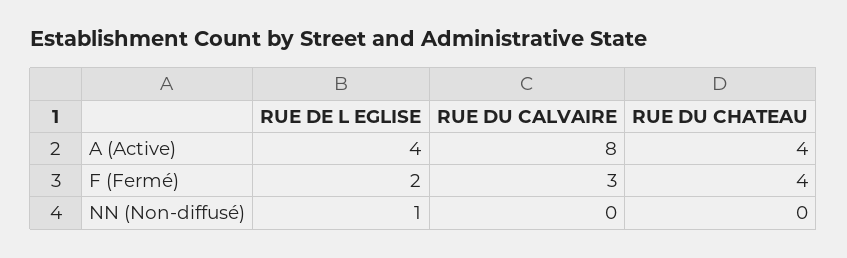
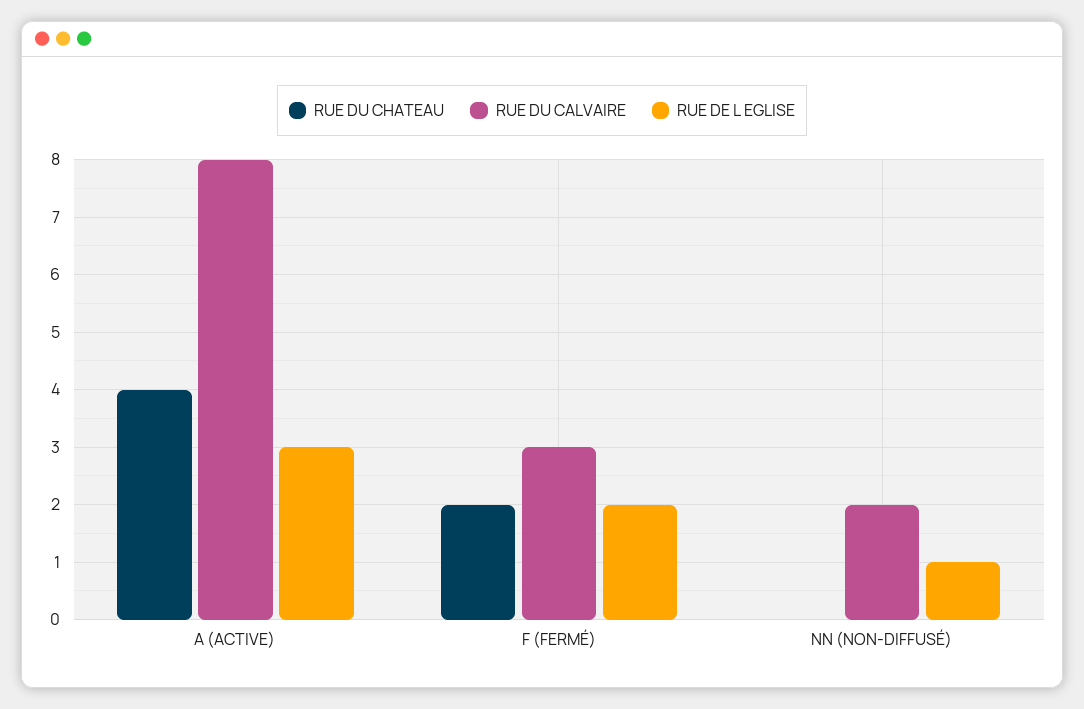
  {
    "RUE DE L EGLISE": {
-     "A (Active)": 4,
+     "A (Active)": 3,
      "F (Fermé)": 2,
      "NN (Non-diffusé)": 1
    },
    "RUE DU CALVAIRE": {
      "A (Active)": 8,
      "F (Fermé)": 3,
-     "NN (Non-diffusé)": 0
+     "NN (Non-diffusé)": 2
    },
    "RUE DU CHATEAU": {
      "A (Active)": 4,
-     "F (Fermé)": 4,
+     "F (Fermé)": 2,
      "NN (Non-diffusé)": 0
    }
  }

